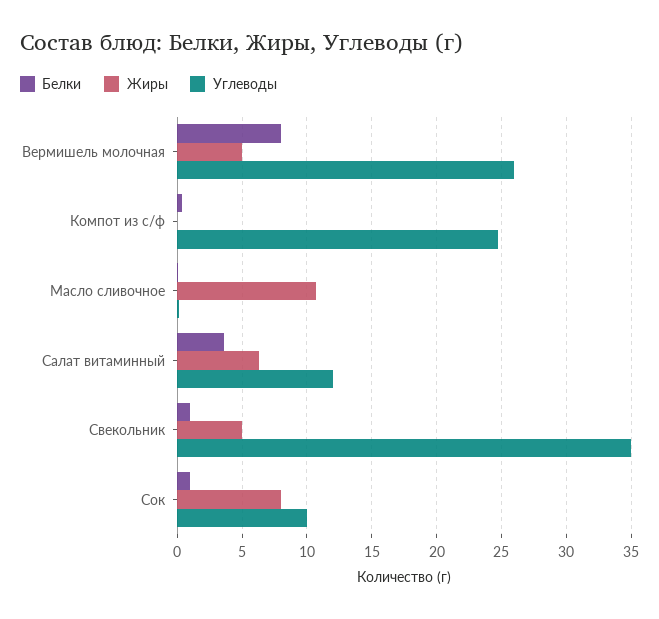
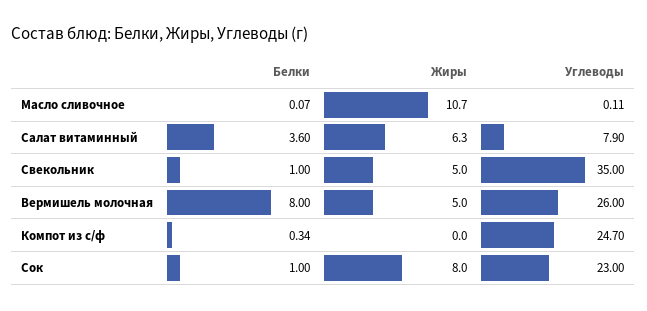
  {
    "Белки": {
      "Вермишель молочная": 8,
      "Компот из с/ф": 0.34,
      "Масло сливочное": 0.07,
      "Салат витаминный": 3.6,
      "Свекольник": 1,
      "Сок": 1
    },
    "Жиры": {
      "Вермишель молочная": 5,
      "Компот из с/ф": 0,
      "Масло сливочное": 10.7,
      "Салат витаминный": 6.3,
      "Свекольник": 5,
      "Сок": 8
    },
    "Углеводы": {
      "Вермишель молочная": 26,
      "Компот из с/ф": 24.7,
      "Масло сливочное": 0.11,
-     "Салат витаминный": 12,
+     "Салат витаминный": 7.9,
      "Свекольник": 35,
-     "Сок": 10
+     "Сок": 23
    }
  }

